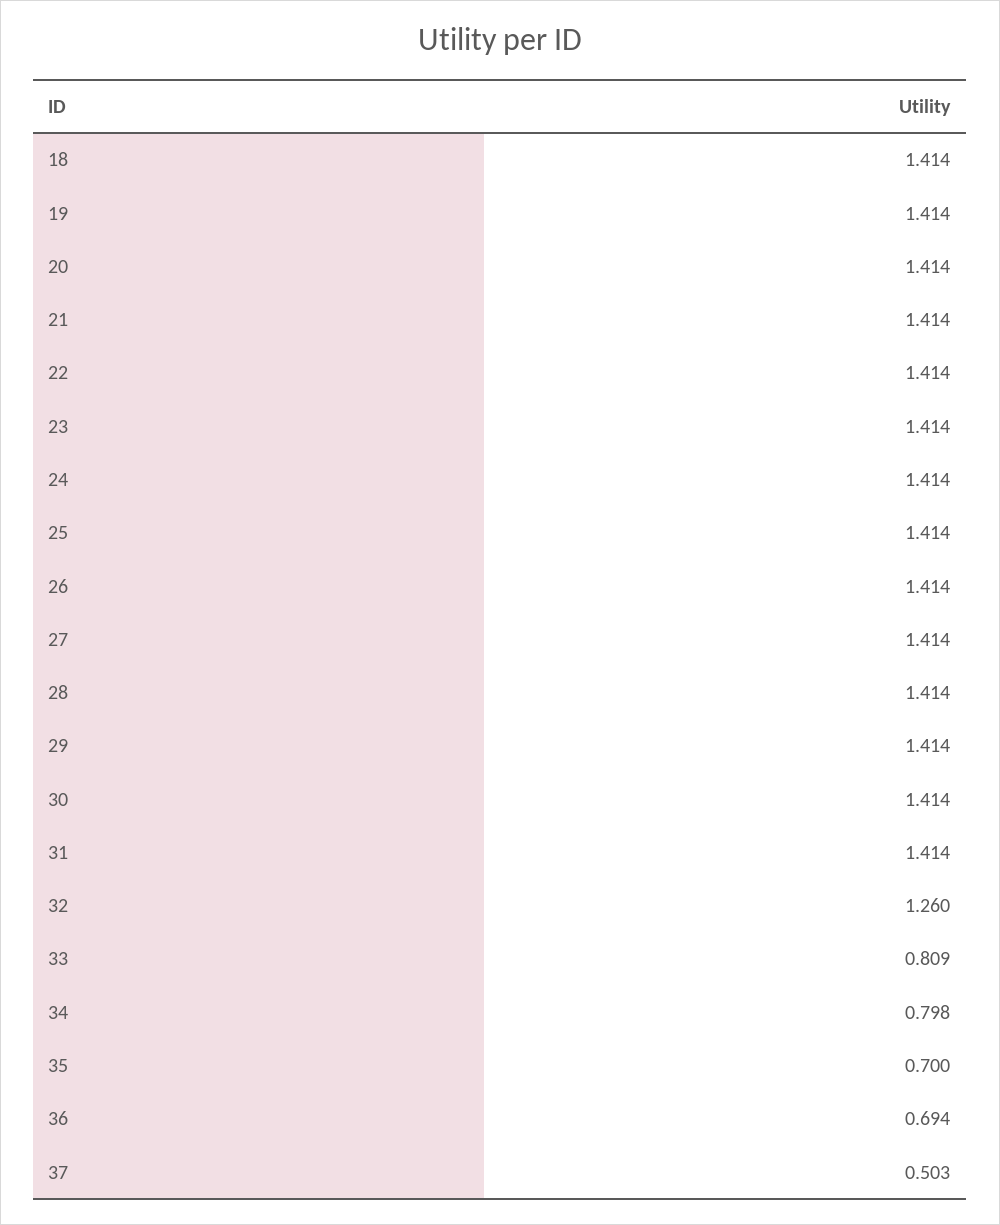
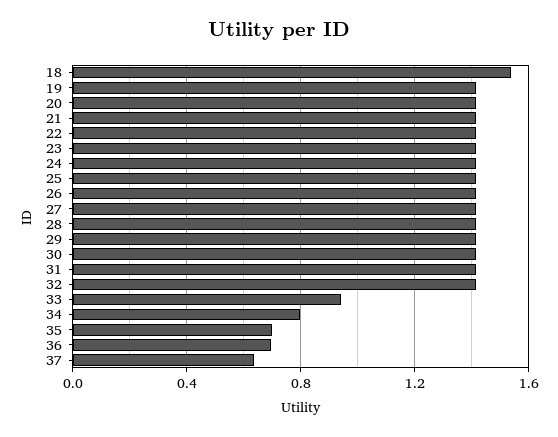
  {
-   "18": 1.414,
+   "18": 1.55,
    "19": 1.414,
    "20": 1.414,
    "21": 1.414,
    "22": 1.414,
    "23": 1.414,
    "24": 1.414,
    "25": 1.414,
    "26": 1.414,
    "27": 1.414,
    "28": 1.414,
    "29": 1.414,
    "30": 1.414,
    "31": 1.414,
-   "32": 1.26,
+   "32": 1.4,
-   "33": 0.809,
+   "33": 0.95,
    "34": 0.798,
    "35": 0.7,
    "36": 0.694,
-   "37": 0.503
+   "37": 0.65
  }

